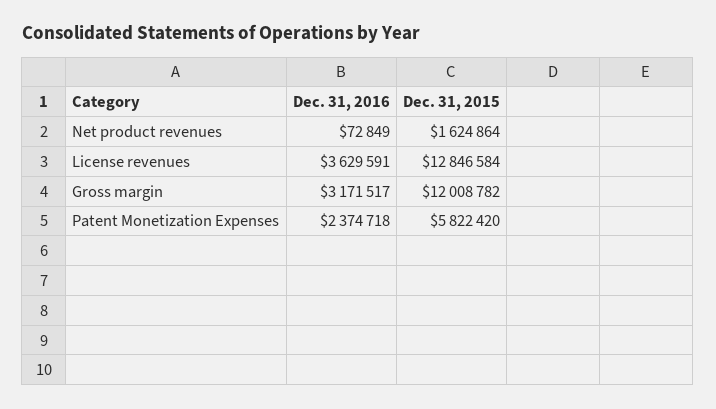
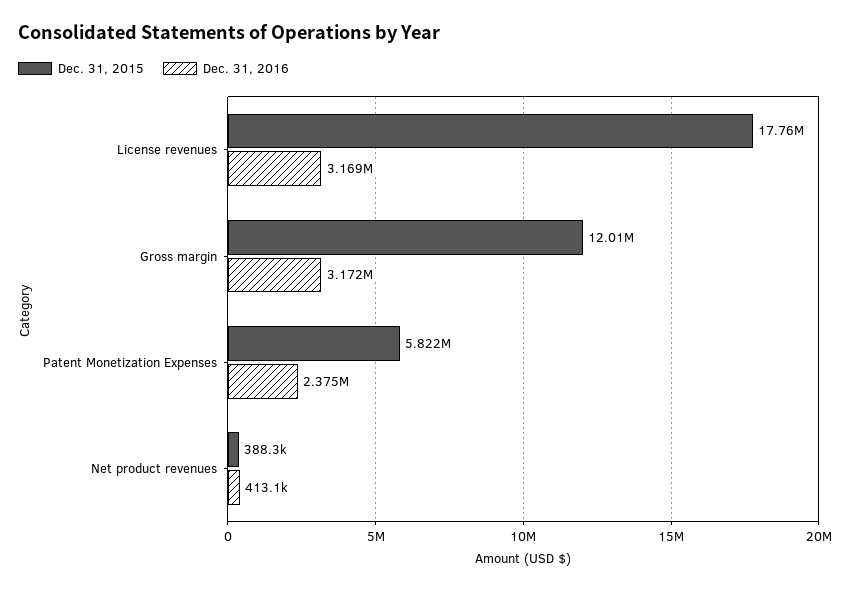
  {
    "Dec. 31, 2016": {
-     "Net product revenues": 72849,
+     "Net product revenues": 413100,
-     "License revenues": 3629591,
+     "License revenues": 3169000,
      "Gross margin": 3171517,
      "Patent Monetization Expenses": 2374718
    },
    "Dec. 31, 2015": {
-     "Net product revenues": 1624864,
+     "Net product revenues": 388300,
-     "License revenues": 12846584,
+     "License revenues": 17760000,
      "Gross margin": 12008782,
      "Patent Monetization Expenses": 5822420
    }
  }

